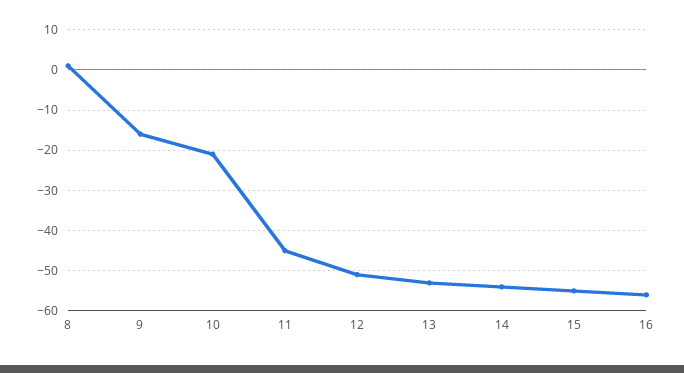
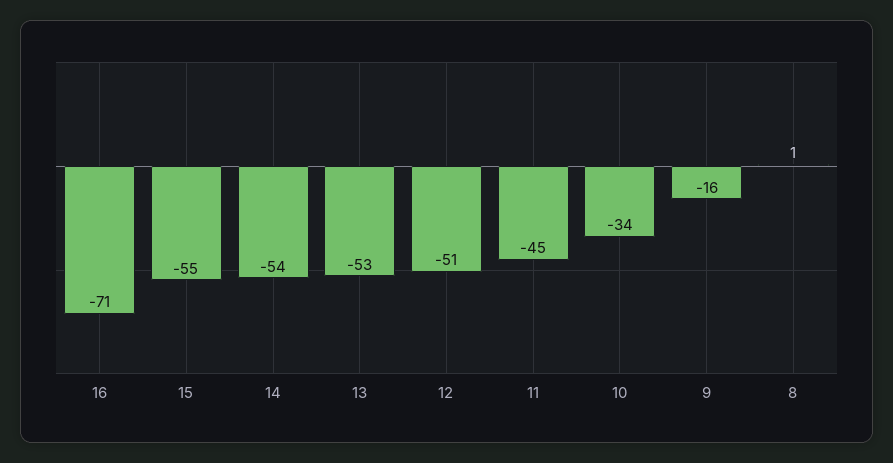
  {
    "8": 1,
    "9": -16,
-   "10": -20,
+   "10": -34,
    "11": -45,
    "12": -51,
    "13": -53,
    "14": -54,
    "15": -55,
-   "16": -55
+   "16": -71
  }

